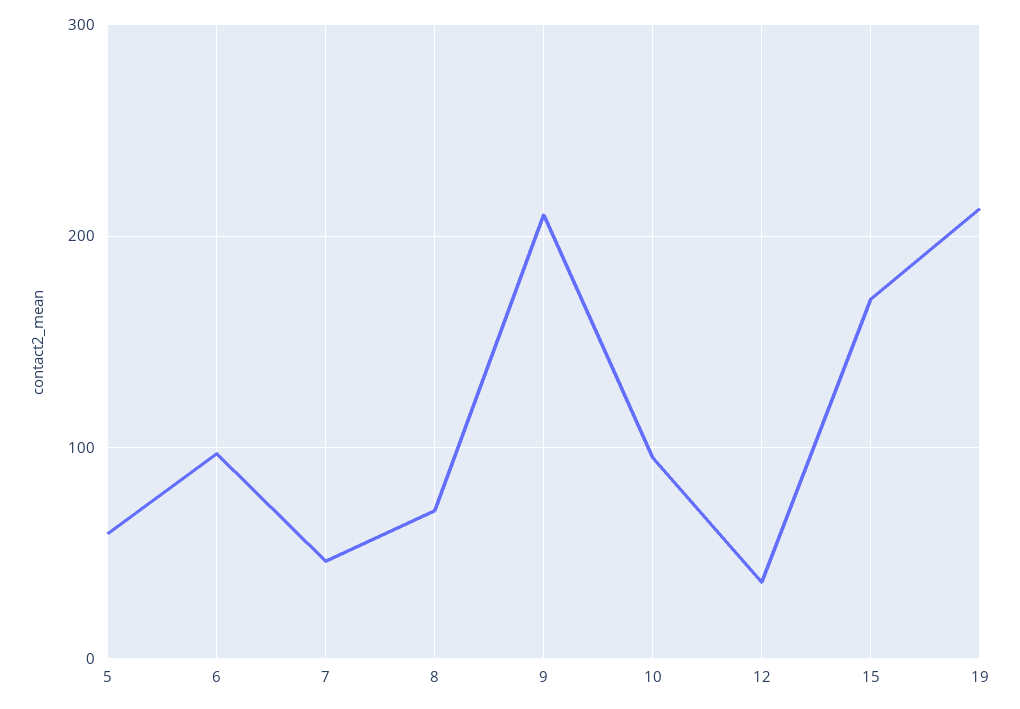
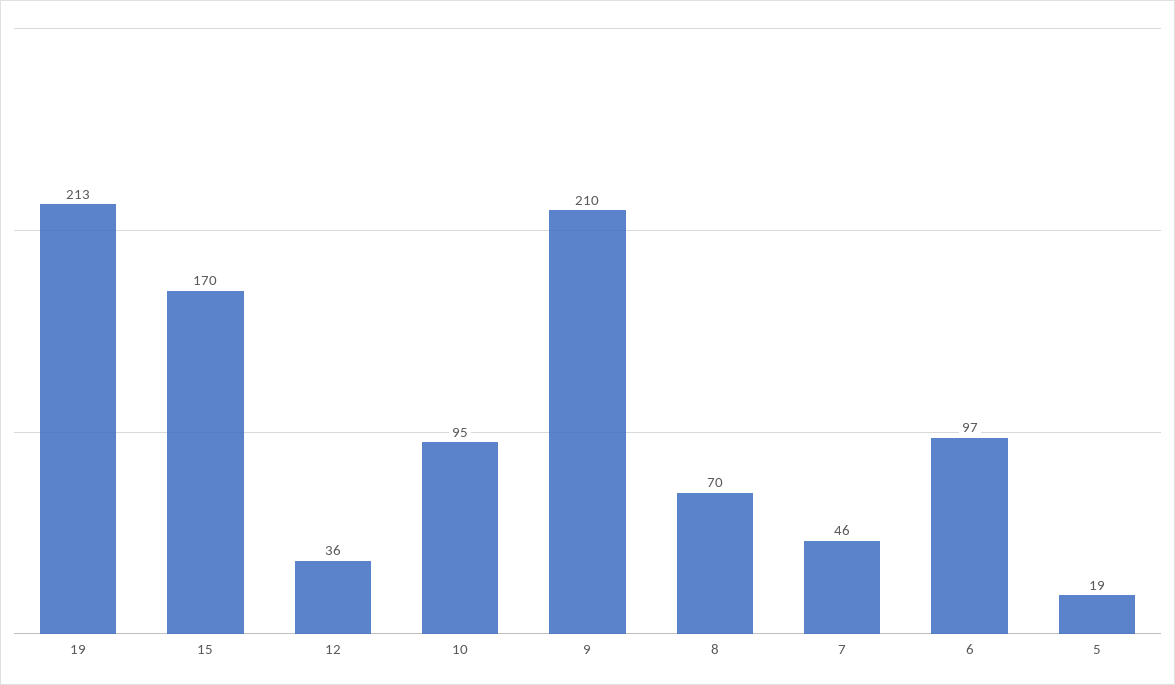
  {
-   "5": 60,
+   "5": 19,
    "6": 97,
    "7": 46,
    "8": 70,
    "9": 210,
    "10": 95,
    "12": 36,
    "15": 170,
    "19": 213
  }

